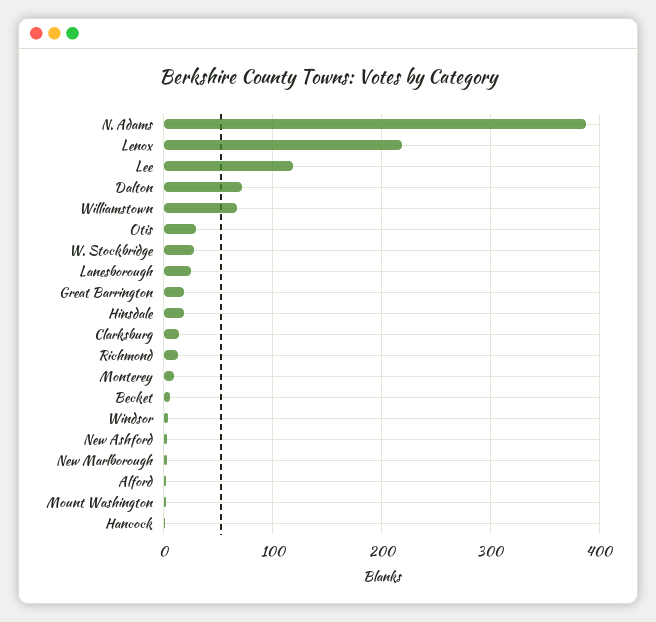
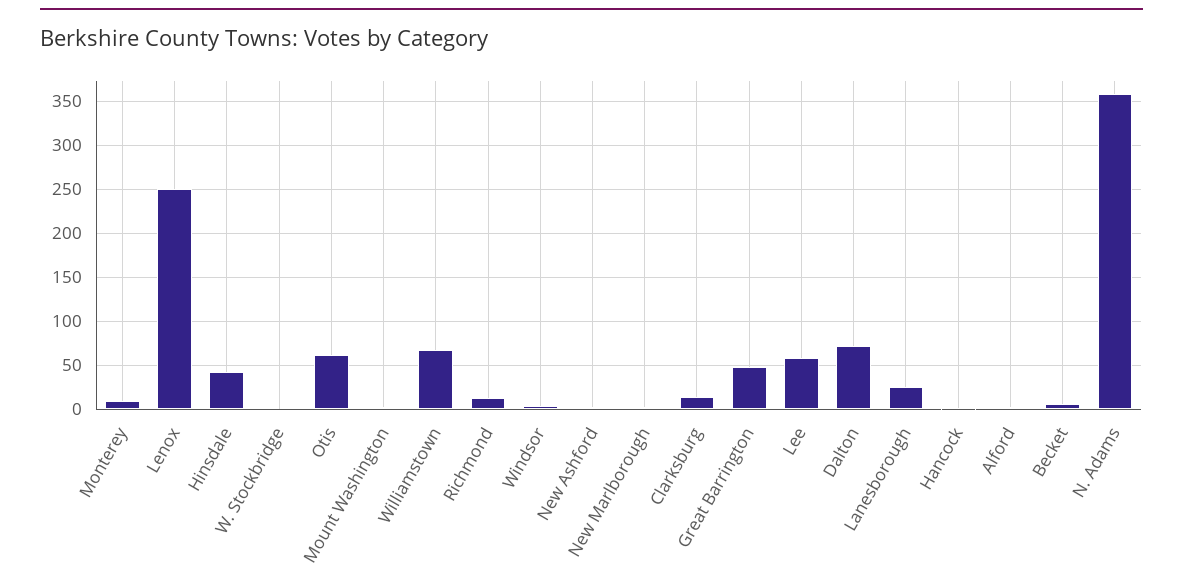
  {
-   "N. Adams": 390,
+   "N. Adams": 360,
-   "Lenox": 220,
+   "Lenox": 250,
-   "Lee": 120,
+   "Lee": 60,
    "Dalton": 70,
    "Williamstown": 70,
-   "Otis": 30,
+   "Otis": 60,
-   "W. Stockbridge": 30,
+   "W. Stockbridge": 0,
    "Lanesborough": 30,
-   "Great Barrington": 20,
+   "Great Barrington": 50,
-   "Hinsdale": 20,
+   "Hinsdale": 40,
    "Clarksburg": 10,
    "Richmond": 10,
    "Monterey": 10,
    "Becket": 10,
    "Windsor": 0,
    "New Ashford": 0,
    "New Marlborough": 0,
    "Alford": 0,
    "Mount Washington": 0,
    "Hancock": 0
  }

